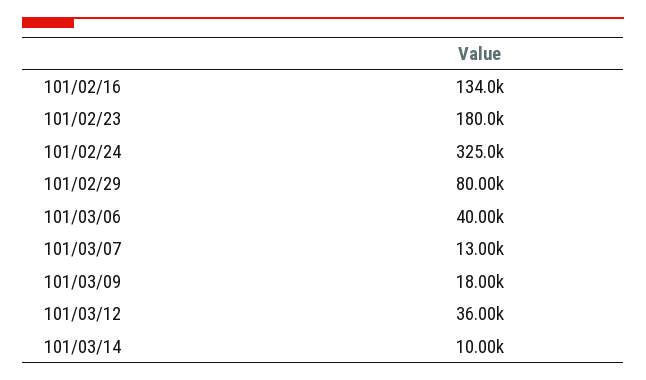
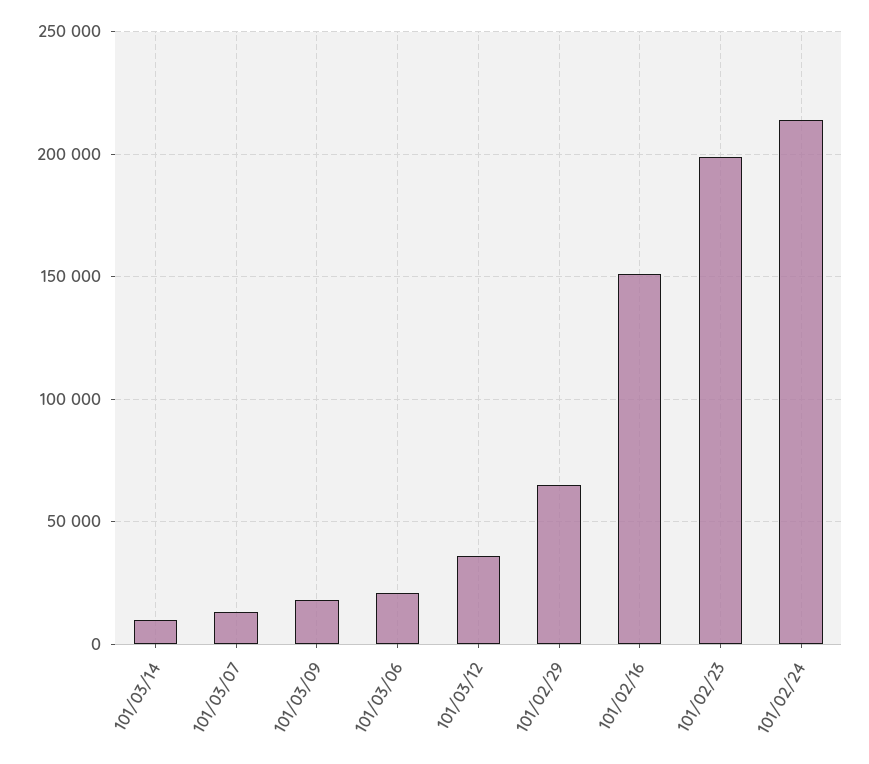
  {
-   "101/02/16": 134000,
+   "101/02/16": 150000,
-   "101/02/23": 180000,
+   "101/02/23": 200000,
-   "101/02/24": 325000,
+   "101/02/24": 215000,
-   "101/02/29": 80000,
+   "101/02/29": 65000,
-   "101/03/06": 40000,
+   "101/03/06": 20000,
    "101/03/07": 13000,
    "101/03/09": 18000,
    "101/03/12": 36000,
    "101/03/14": 10000
  }

